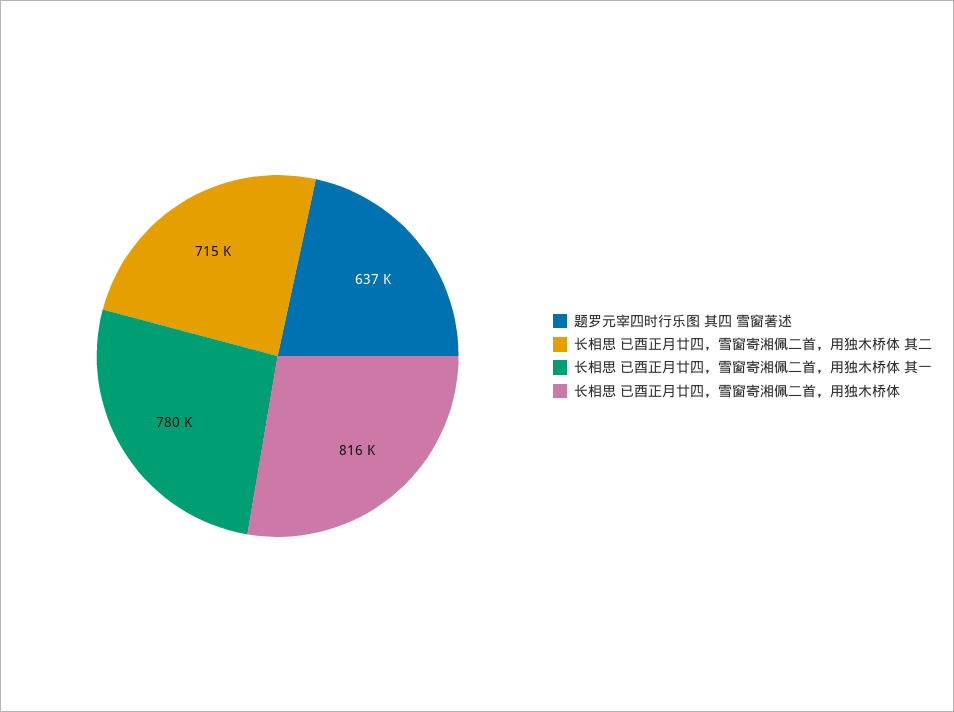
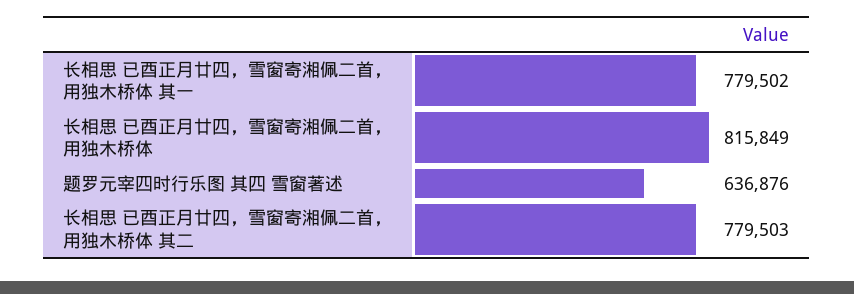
  {
    "题罗元宰四时行乐图 其四 雪窗著述": 636876,
-   "长相思 已酉正月廿四，雪窗寄湘佩二首，用独木桥体 其二": 715000,
+   "长相思 已酉正月廿四，雪窗寄湘佩二首，用独木桥体 其二": 779503,
    "长相思 已酉正月廿四，雪窗寄湘佩二首，用独木桥体 其一": 779502,
    "长相思 已酉正月廿四，雪窗寄湘佩二首，用独木桥体": 815849
  }

